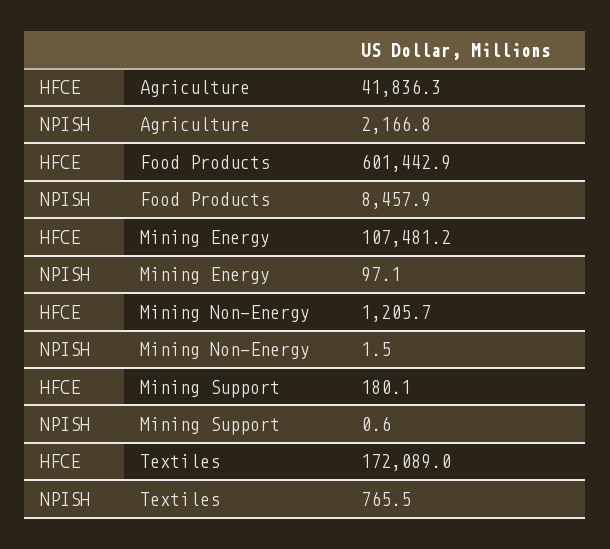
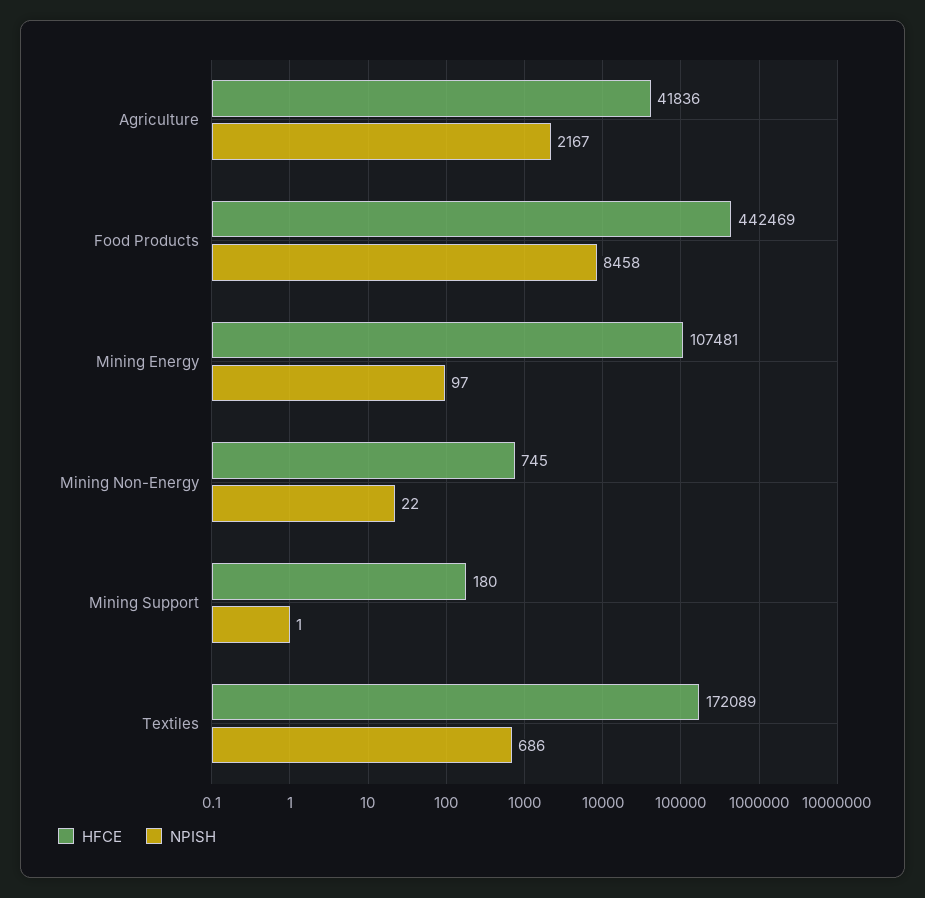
  {
    "HFCE": {
      "Agriculture": 41836.3,
-     "Food Products": 601442.9,
+     "Food Products": 442469,
      "Mining Energy": 107481.2,
-     "Mining Non-Energy": 1205.7,
+     "Mining Non-Energy": 745,
      "Mining Support": 180.1,
      "Textiles": 172089
    },
    "NPISH": {
      "Agriculture": 2166.8,
      "Food Products": 8457.9,
      "Mining Energy": 97.1,
-     "Mining Non-Energy": 1.5,
+     "Mining Non-Energy": 22,
      "Mining Support": 0.6,
-     "Textiles": 765.5
+     "Textiles": 686
    }
  }

